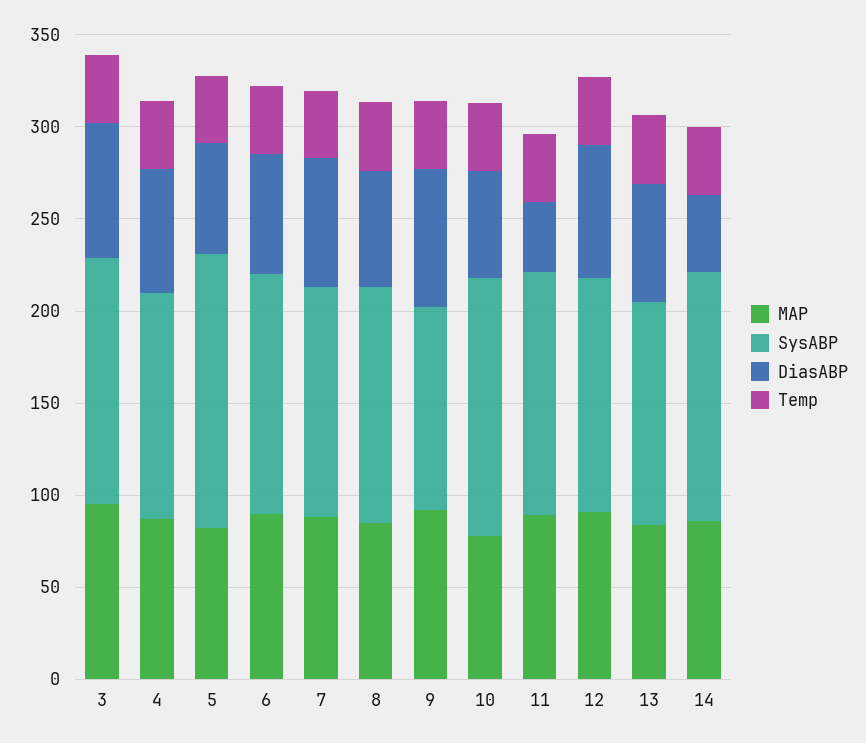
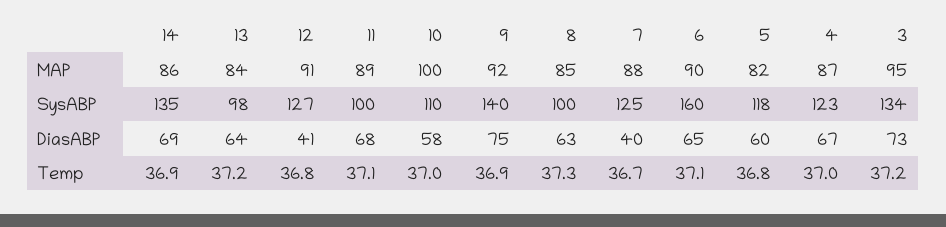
  {
    "MAP": {
      "3": 95,
      "4": 87,
      "5": 82,
      "6": 90,
      "7": 88,
      "8": 85,
      "9": 92,
-     "10": 80,
+     "10": 100,
      "11": 89,
      "12": 91,
      "13": 84,
      "14": 86
    },
    "SysABP": {
      "3": 134,
      "4": 123,
-     "5": 150,
+     "5": 118,
-     "6": 130,
+     "6": 160,
      "7": 125,
-     "8": 130,
+     "8": 100,
-     "9": 110,
+     "9": 140,
-     "10": 140,
+     "10": 110,
-     "11": 130,
+     "11": 100,
      "12": 127,
-     "13": 120,
+     "13": 98,
      "14": 135
    },
    "DiasABP": {
      "3": 73,
      "4": 67,
      "5": 60,
      "6": 65,
-     "7": 70,
+     "7": 40,
      "8": 63,
      "9": 75,
      "10": 58,
-     "11": 40,
+     "11": 68,
-     "12": 70,
+     "12": 41,
      "13": 64,
-     "14": 40
+     "14": 69
    },
    "Temp": {
      "3": 37.2,
      "4": 37,
      "5": 36.8,
      "6": 37.1,
      "7": 36.7,
      "8": 37.3,
      "9": 36.9,
      "10": 37,
      "11": 37.1,
      "12": 36.8,
      "13": 37.2,
      "14": 36.9
    }
  }

